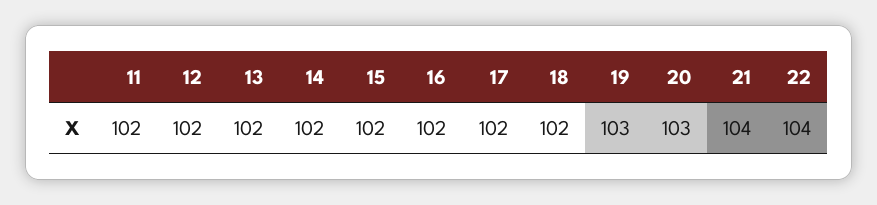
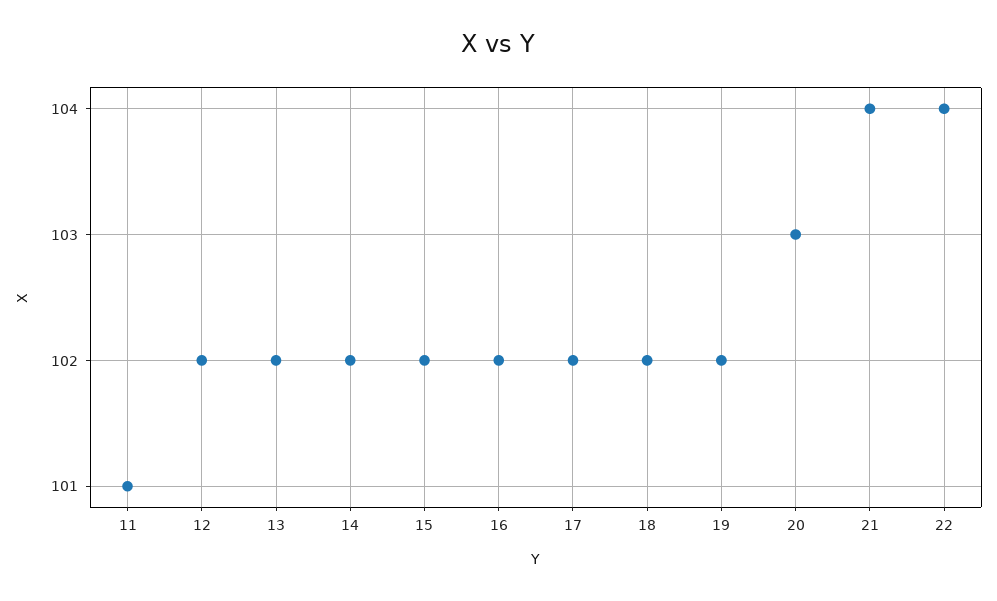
  {
-   "11": 102,
+   "11": 101,
    "12": 102,
    "13": 102,
    "14": 102,
    "15": 102,
    "16": 102,
    "17": 102,
    "18": 102,
-   "19": 103,
+   "19": 102,
    "20": 103,
    "21": 104,
    "22": 104
  }

